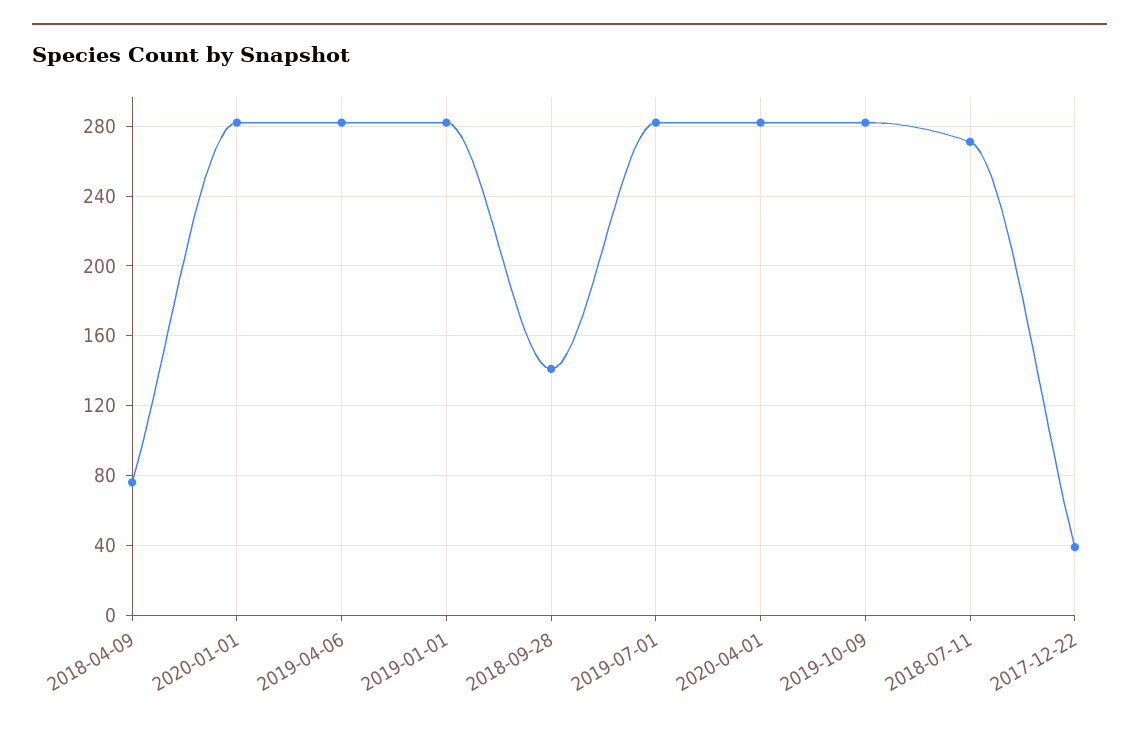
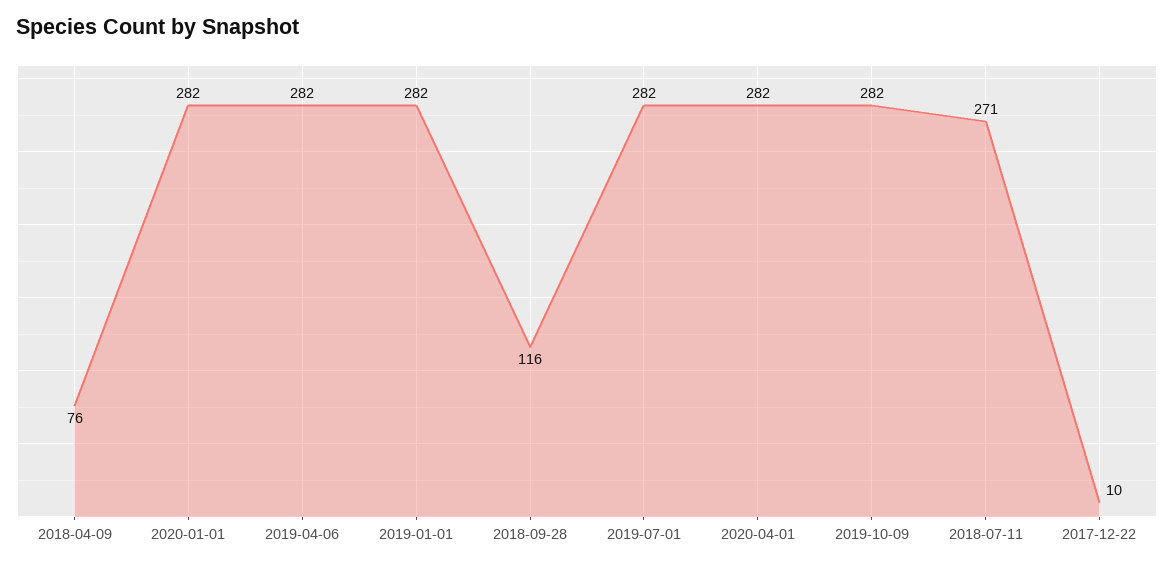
  {
    "2018-04-09": 76,
    "2020-01-01": 282,
    "2019-04-06": 282,
    "2019-01-01": 282,
-   "2018-09-28": 140,
+   "2018-09-28": 116,
    "2019-07-01": 282,
    "2020-04-01": 282,
    "2019-10-09": 282,
    "2018-07-11": 271,
-   "2017-12-22": 40
+   "2017-12-22": 10
  }

